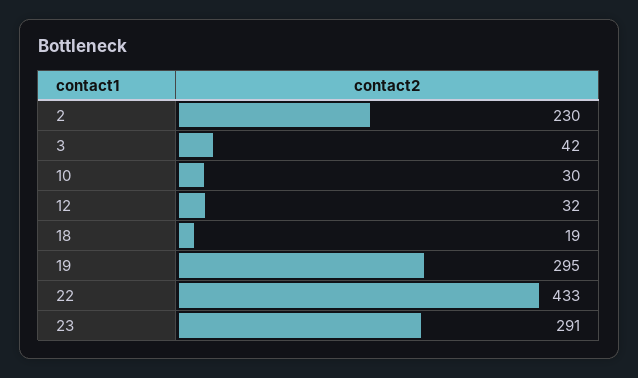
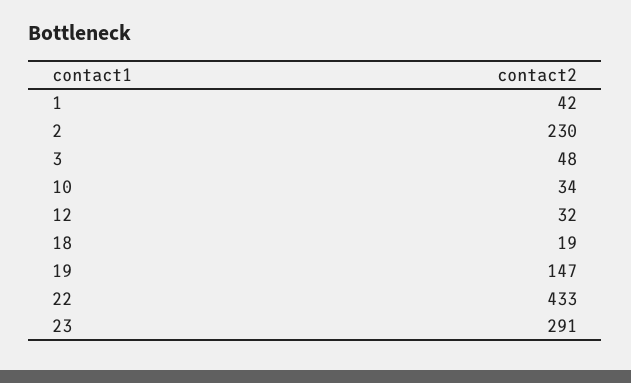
  {
    "2": 230,
-   "3": 42,
+   "3": 48,
-   "10": 30,
+   "10": 34,
    "12": 32,
    "18": 19,
-   "19": 295,
+   "19": 147,
    "22": 433,
-   "23": 291
+   "23": 291,
+   "1": 42
  }

